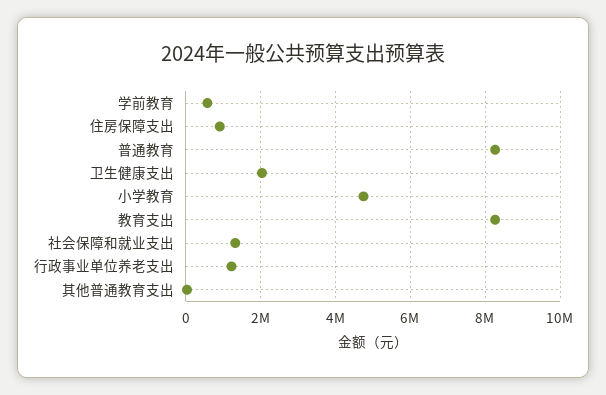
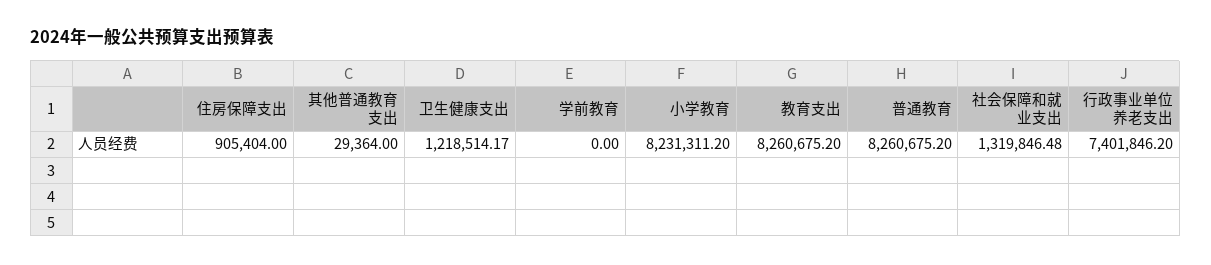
  {
-   "学前教育": 600000,
+   "学前教育": 0,
    "住房保障支出": 905404,
    "普通教育": 8260675.2,
-   "卫生健康支出": 2000000,
+   "卫生健康支出": 1218514.17,
-   "小学教育": 4800000,
+   "小学教育": 8231311.2,
    "教育支出": 8260675.2,
    "社会保障和就业支出": 1319846.48,
-   "行政事业单位养老支出": 1200000,
+   "行政事业单位养老支出": 7401846.2,
    "其他普通教育支出": 29364
  }

